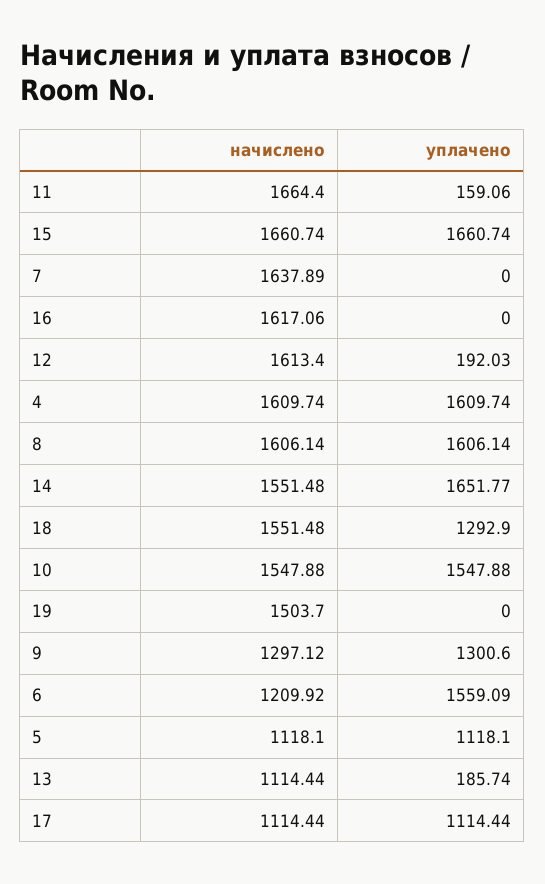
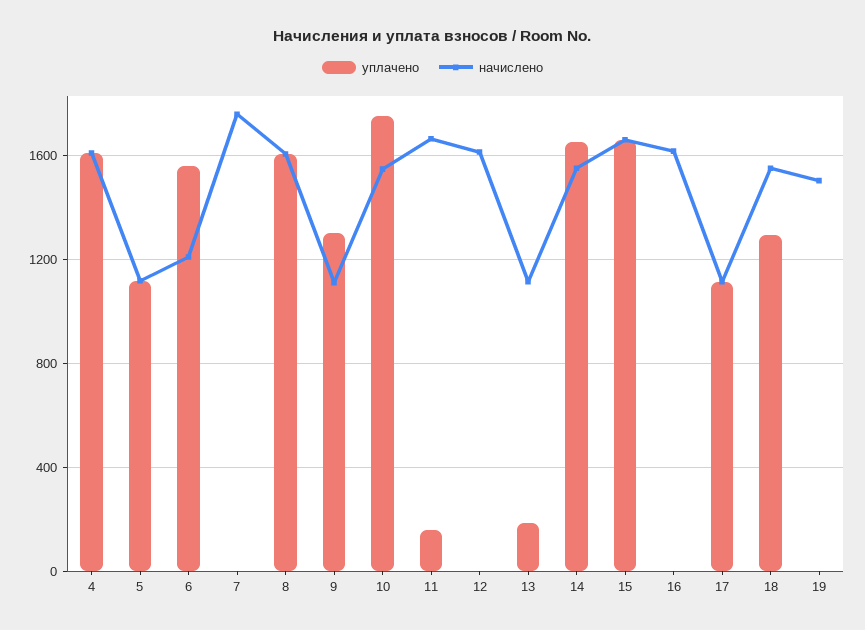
  {
    "начислено": {
      "11": 1664.4,
      "15": 1660.74,
-     "7": 1637.89,
+     "7": 1750,
      "16": 1617.06,
      "12": 1613.4,
      "4": 1609.74,
      "8": 1606.14,
      "14": 1551.48,
      "18": 1551.48,
      "10": 1547.88,
      "19": 1503.7,
-     "9": 1297.12,
+     "9": 1100,
      "6": 1209.92,
      "5": 1118.1,
      "13": 1114.44,
      "17": 1114.44
    },
    "уплачено": {
      "11": 159.06,
      "15": 1660.74,
      "7": 0,
      "16": 0,
-     "12": 192.03,
+     "12": 0,
      "4": 1609.74,
      "8": 1606.14,
      "14": 1651.77,
      "18": 1292.9,
-     "10": 1547.88,
+     "10": 1750,
      "19": 0,
      "9": 1300.6,
      "6": 1559.09,
      "5": 1118.1,
      "13": 185.74,
      "17": 1114.44
    }
  }

